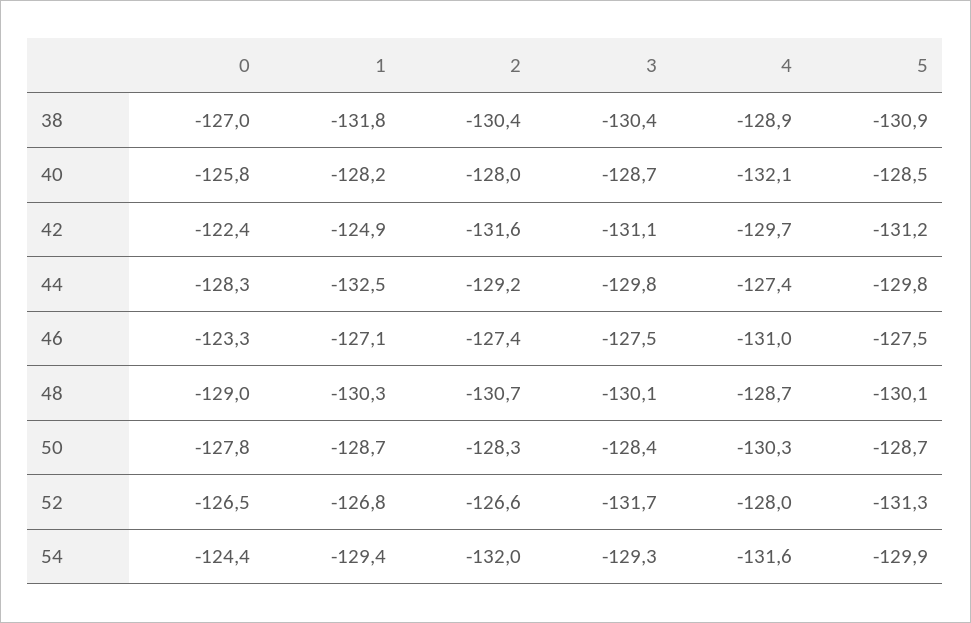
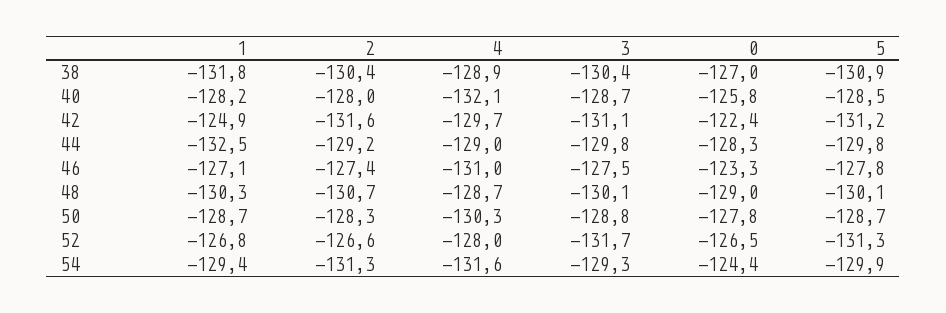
  {
    "0": {
      "38": -127,
      "40": -125.8,
      "42": -122.4,
      "44": -128.3,
      "46": -123.3,
      "48": -129,
      "50": -127.8,
      "52": -126.5,
      "54": -124.4
    },
    "1": {
      "38": -131.8,
      "40": -128.2,
      "42": -124.9,
      "44": -132.5,
      "46": -127.1,
      "48": -130.3,
      "50": -128.7,
      "52": -126.8,
      "54": -129.4
    },
    "2": {
      "38": -130.4,
      "40": -128,
      "42": -131.6,
      "44": -129.2,
      "46": -127.4,
      "48": -130.7,
      "50": -128.3,
      "52": -126.6,
-     "54": -132
+     "54": -131.3
    },
    "3": {
      "38": -130.4,
      "40": -128.7,
      "42": -131.1,
      "44": -129.8,
      "46": -127.5,
      "48": -130.1,
-     "50": -128.4,
+     "50": -128.8,
      "52": -131.7,
      "54": -129.3
    },
    "4": {
      "38": -128.9,
      "40": -132.1,
      "42": -129.7,
-     "44": -127.4,
+     "44": -129,
      "46": -131,
      "48": -128.7,
      "50": -130.3,
      "52": -128,
      "54": -131.6
    },
    "5": {
      "38": -130.9,
      "40": -128.5,
      "42": -131.2,
      "44": -129.8,
-     "46": -127.5,
+     "46": -127.8,
      "48": -130.1,
      "50": -128.7,
      "52": -131.3,
      "54": -129.9
    }
  }

